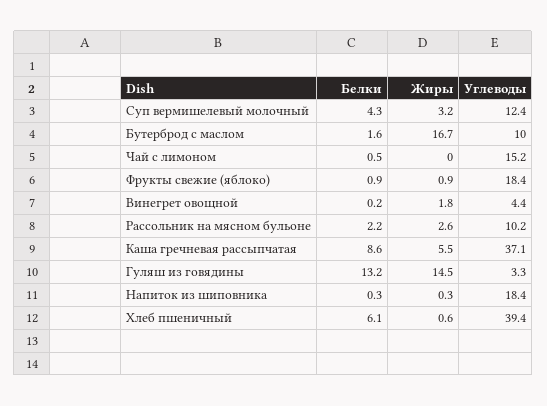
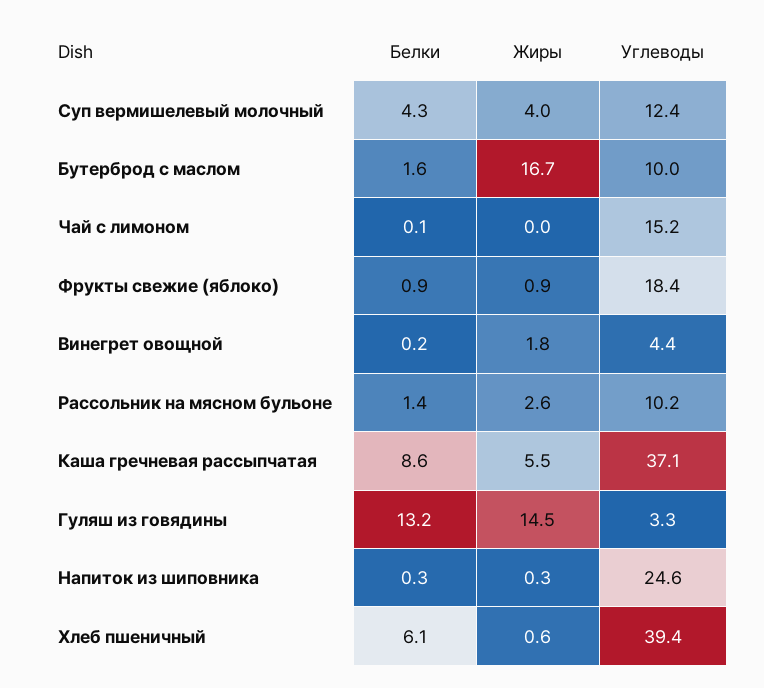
  {
    "Белки": {
      "Суп вермишелевый молочный": 4.3,
      "Бутерброд с маслом": 1.6,
-     "Чай с лимоном": 0.5,
+     "Чай с лимоном": 0.1,
      "Фрукты свежие (яблоко)": 0.9,
      "Винегрет овощной": 0.2,
-     "Рассольник на мясном бульоне": 2.2,
+     "Рассольник на мясном бульоне": 1.4,
      "Каша гречневая рассыпчатая": 8.6,
      "Гуляш из говядины": 13.2,
      "Напиток из шиповника": 0.3,
      "Хлеб пшеничный": 6.1
    },
    "Жиры": {
-     "Суп вермишелевый молочный": 3.2,
+     "Суп вермишелевый молочный": 4,
      "Бутерброд с маслом": 16.7,
      "Чай с лимоном": 0,
      "Фрукты свежие (яблоко)": 0.9,
      "Винегрет овощной": 1.8,
      "Рассольник на мясном бульоне": 2.6,
      "Каша гречневая рассыпчатая": 5.5,
      "Гуляш из говядины": 14.5,
      "Напиток из шиповника": 0.3,
      "Хлеб пшеничный": 0.6
    },
    "Углеводы": {
      "Суп вермишелевый молочный": 12.4,
      "Бутерброд с маслом": 10,
      "Чай с лимоном": 15.2,
      "Фрукты свежие (яблоко)": 18.4,
      "Винегрет овощной": 4.4,
      "Рассольник на мясном бульоне": 10.2,
      "Каша гречневая рассыпчатая": 37.1,
      "Гуляш из говядины": 3.3,
-     "Напиток из шиповника": 18.4,
+     "Напиток из шиповника": 24.6,
      "Хлеб пшеничный": 39.4
    }
  }

